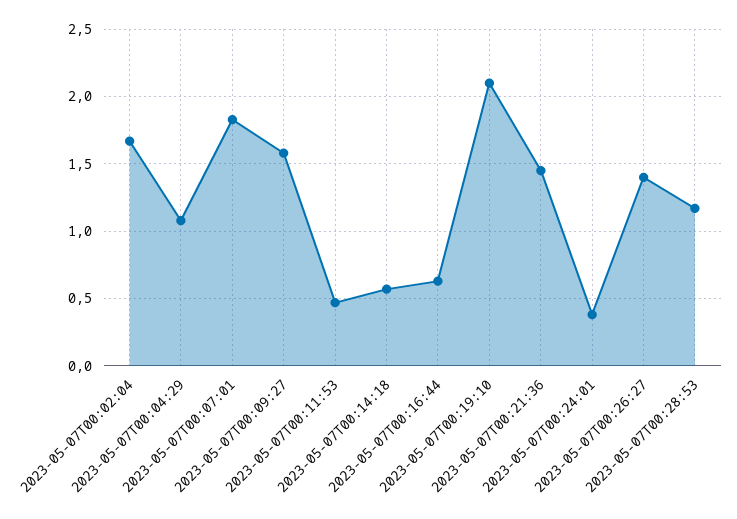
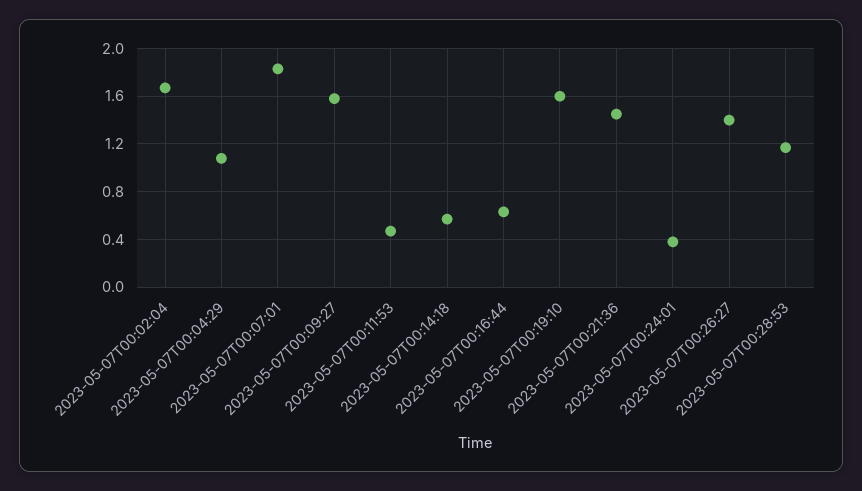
  {
    "2023-05-07T00:02:04": 1.65,
    "2023-05-07T00:04:29": 1.1,
    "2023-05-07T00:07:01": 1.85,
    "2023-05-07T00:09:27": 1.6,
    "2023-05-07T00:11:53": 0.45,
    "2023-05-07T00:14:18": 0.55,
    "2023-05-07T00:16:44": 0.65,
-   "2023-05-07T00:19:10": 2.1,
+   "2023-05-07T00:19:10": 1.6,
    "2023-05-07T00:21:36": 1.45,
    "2023-05-07T00:24:01": 0.4,
    "2023-05-07T00:26:27": 1.4,
    "2023-05-07T00:28:53": 1.15
  }

